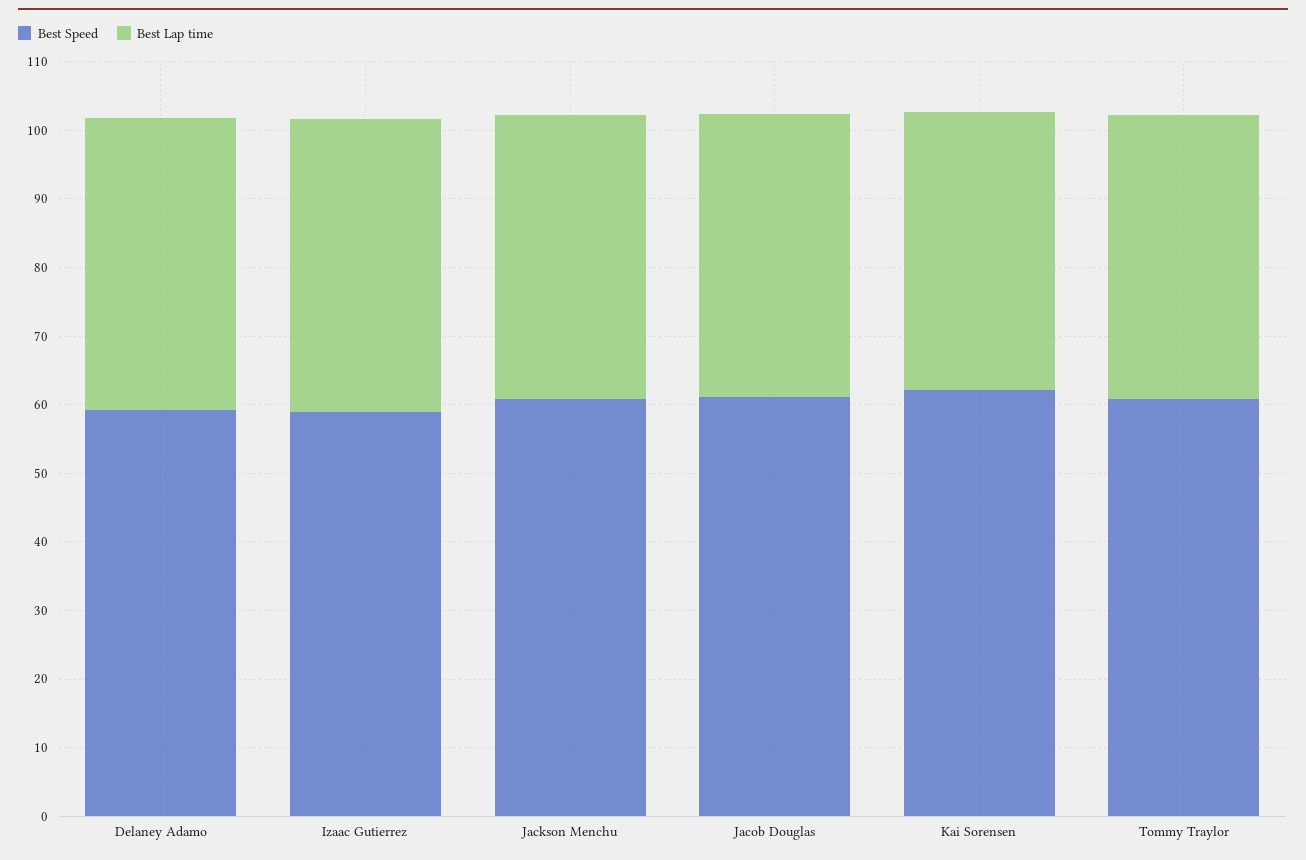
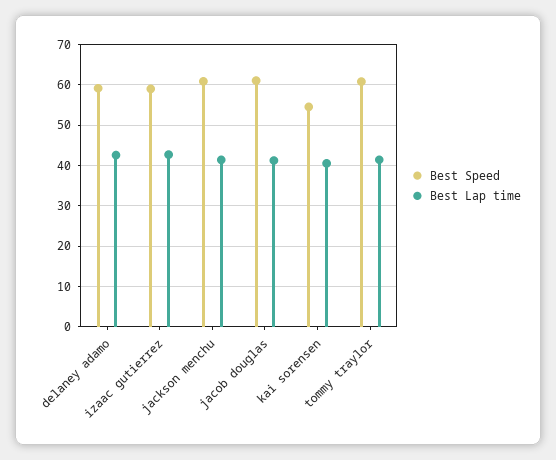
  {
    "Best Speed": {
      "Delaney Adamo": 60,
      "Izaac Gutierrez": 60,
      "Jackson Menchu": 60,
      "Jacob Douglas": 62,
-     "Kai Sorensen": 62,
+     "Kai Sorensen": 54,
      "Tommy Traylor": 60
    },
    "Best Lap time": {
      "Delaney Adamo": 42,
      "Izaac Gutierrez": 42,
      "Jackson Menchu": 42,
      "Jacob Douglas": 42,
      "Kai Sorensen": 40,
      "Tommy Traylor": 42
    }
  }

